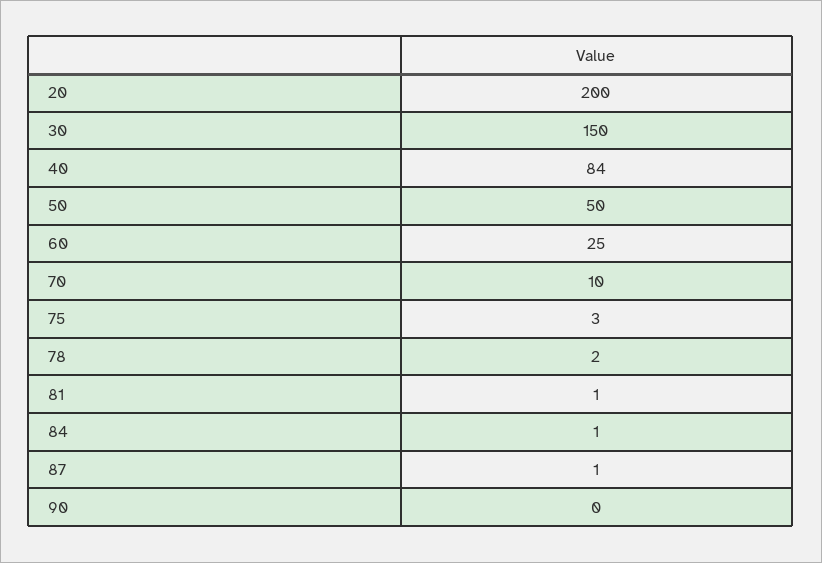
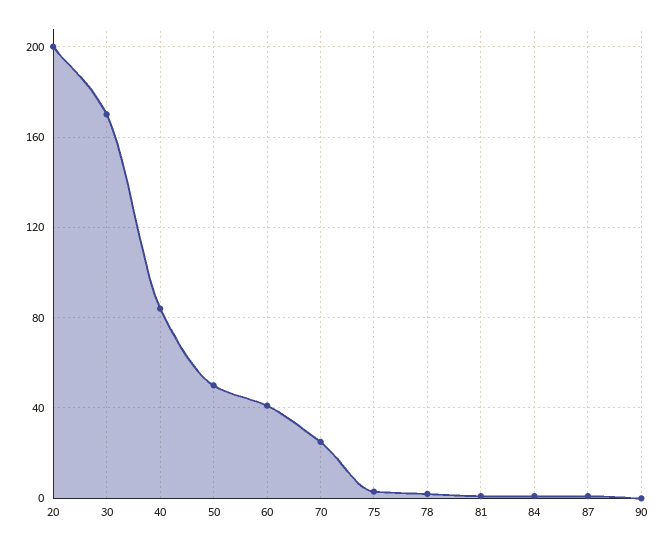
  {
    "20": 200,
-   "30": 150,
+   "30": 170,
    "40": 84,
    "50": 50,
-   "60": 25,
+   "60": 40,
-   "70": 10,
+   "70": 25,
    "75": 3,
    "78": 2,
    "81": 1,
    "84": 1,
    "87": 1,
    "90": 0
  }

